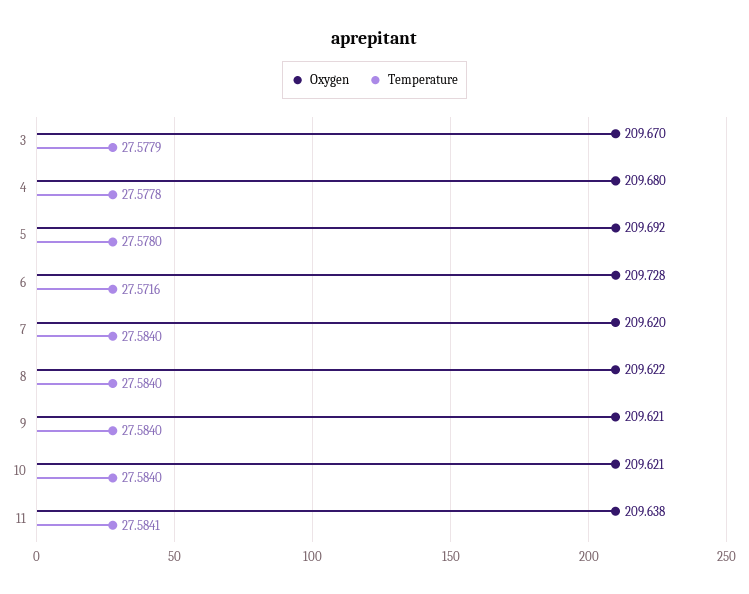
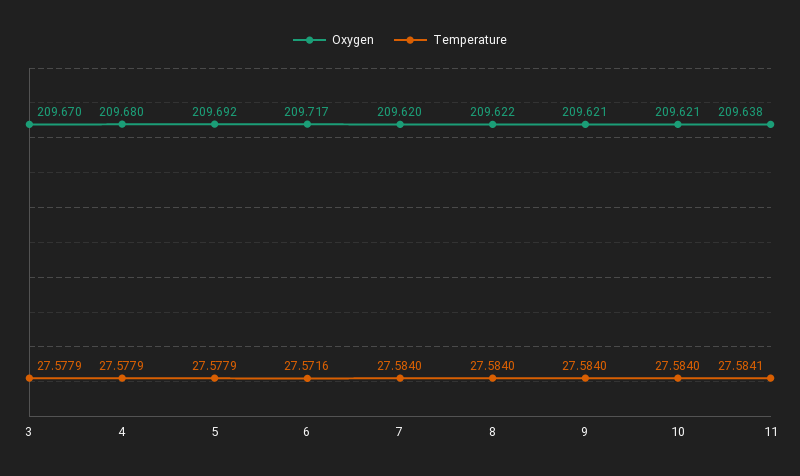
  {
    "Oxygen": {
      "3": 209.67,
      "4": 209.68,
      "5": 209.692,
-     "6": 209.728,
+     "6": 209.717,
      "7": 209.62,
      "8": 209.622,
      "9": 209.621,
      "10": 209.621,
      "11": 209.638
    },
    "Temperature": {
      "3": 27.5779,
-     "4": 27.5778,
+     "4": 27.5779,
-     "5": 27.578,
+     "5": 27.5779,
      "6": 27.5716,
      "7": 27.584,
      "8": 27.584,
      "9": 27.584,
      "10": 27.584,
      "11": 27.5841
    }
  }

